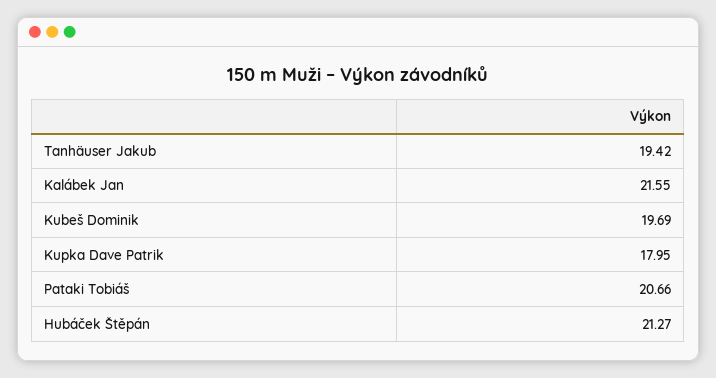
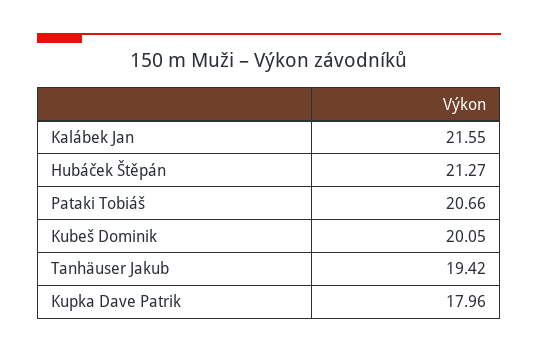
  {
    "Tanhäuser Jakub": 19.42,
    "Kalábek Jan": 21.55,
-   "Kubeš Dominik": 19.69,
+   "Kubeš Dominik": 20.05,
-   "Kupka Dave Patrik": 17.95,
+   "Kupka Dave Patrik": 17.96,
    "Pataki Tobiáš": 20.66,
    "Hubáček Štěpán": 21.27
  }

